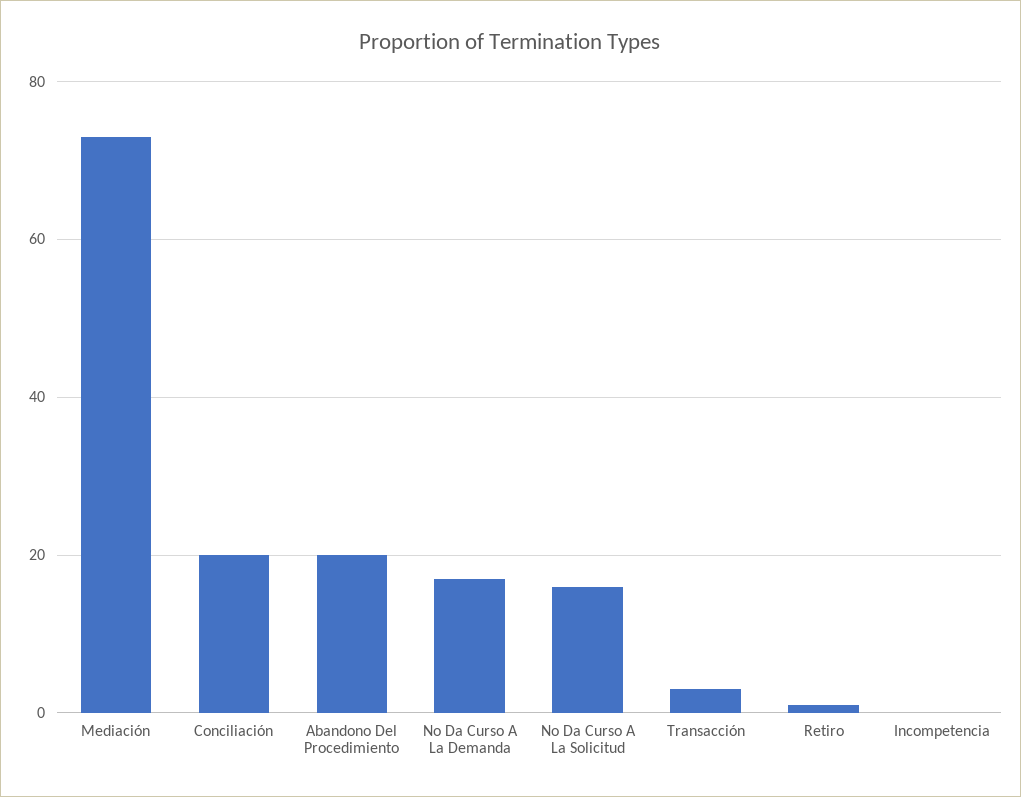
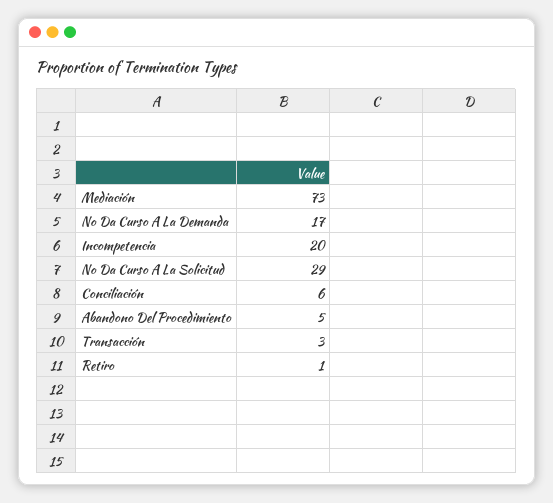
  {
    "Mediación": 73,
-   "Conciliación": 20,
+   "Conciliación": 6,
-   "Abandono Del Procedimiento": 20,
+   "Abandono Del Procedimiento": 5,
    "No Da Curso A La Demanda": 17,
-   "No Da Curso A La Solicitud": 15,
+   "No Da Curso A La Solicitud": 29,
    "Transacción": 3,
    "Retiro": 1,
-   "Incompetencia": 0
+   "Incompetencia": 20
  }

